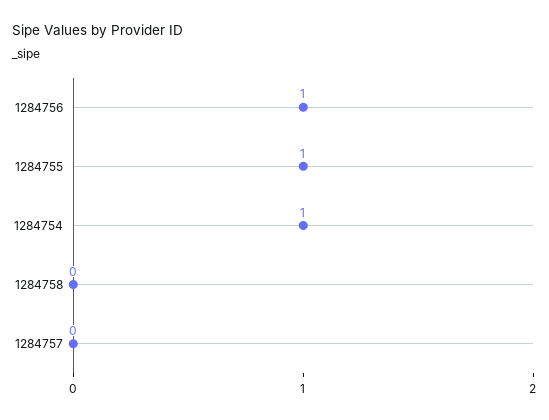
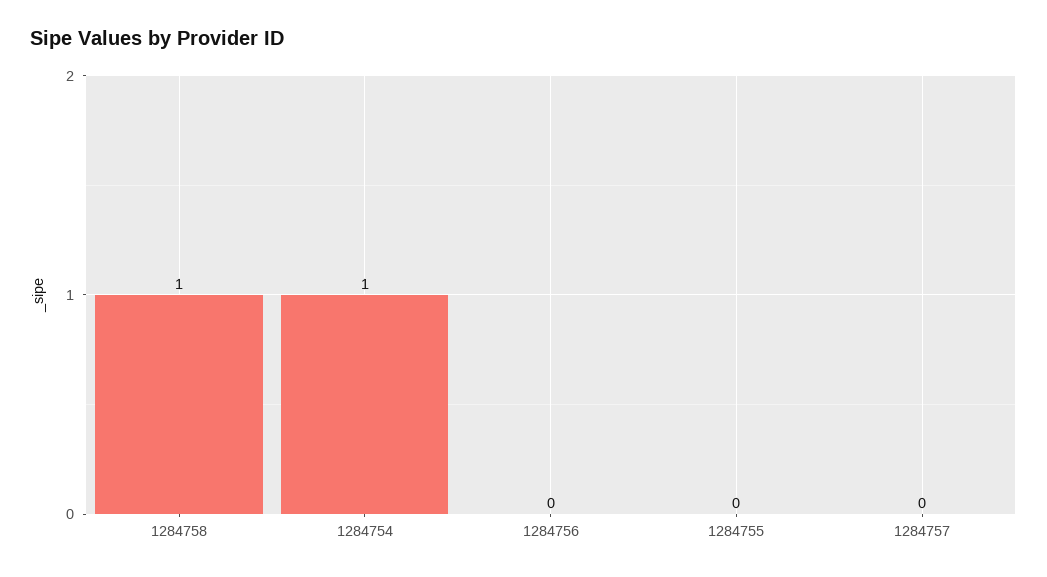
  {
-   "1284756": 1,
+   "1284756": 0,
-   "1284755": 1,
+   "1284755": 0,
    "1284754": 1,
-   "1284758": 0,
+   "1284758": 1,
    "1284757": 0
  }

